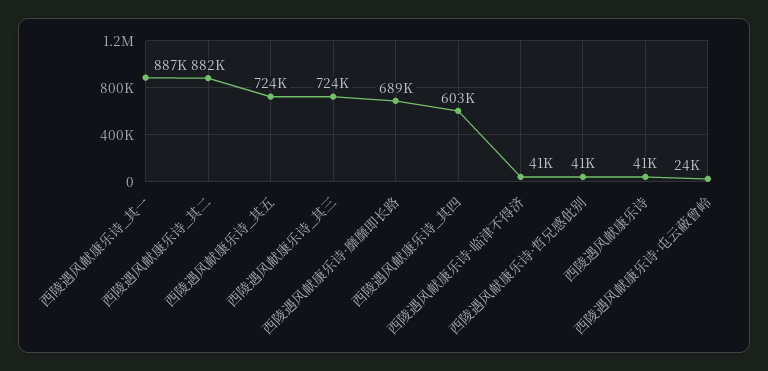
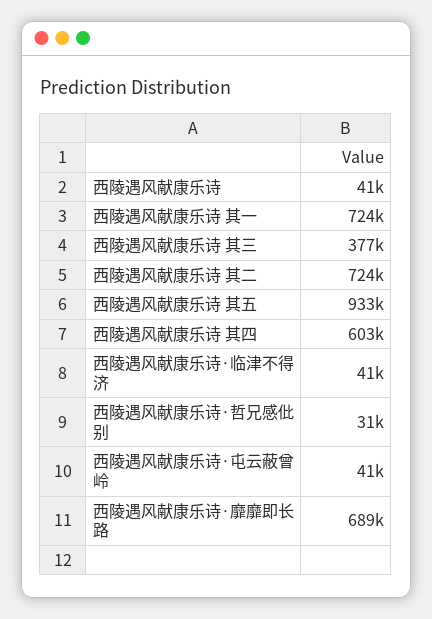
  {
-   "西陵遇风献康乐诗_其一": 887000,
+   "西陵遇风献康乐诗_其一": 724000,
-   "西陵遇风献康乐诗_其二": 882000,
+   "西陵遇风献康乐诗_其二": 724000,
-   "西陵遇风献康乐诗_其五": 724000,
+   "西陵遇风献康乐诗_其五": 933000,
-   "西陵遇风献康乐诗_其三": 724000,
+   "西陵遇风献康乐诗_其三": 377000,
    "西陵遇风献康乐诗·靡靡即长路": 689000,
    "西陵遇风献康乐诗_其四": 603000,
    "西陵遇风献康乐诗·临津不得济": 41000,
-   "西陵遇风献康乐诗·哲兄感仳别": 41000,
+   "西陵遇风献康乐诗·哲兄感仳别": 31000,
    "西陵遇风献康乐诗": 41000,
-   "西陵遇风献康乐诗·屯云蔽曾岭": 24000
+   "西陵遇风献康乐诗·屯云蔽曾岭": 41000
  }

